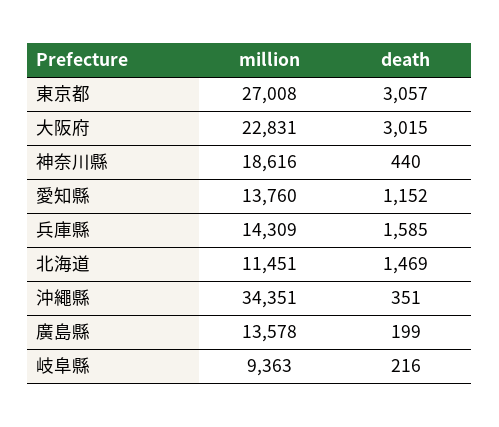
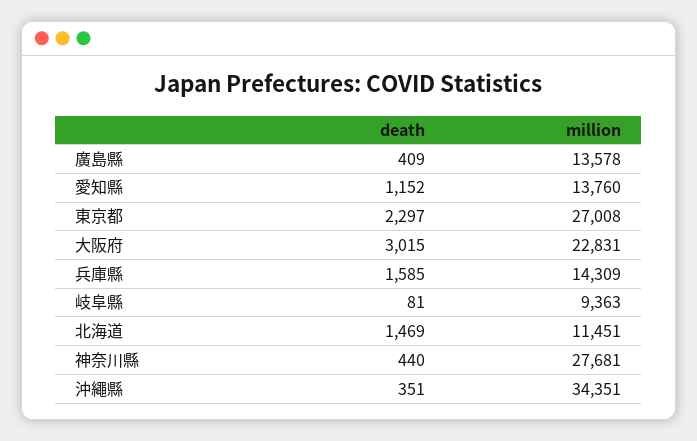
  {
    "million": {
      "東京都": 27008,
      "大阪府": 22831,
-     "神奈川縣": 18616,
+     "神奈川縣": 27681,
      "愛知縣": 13760,
      "兵庫縣": 14309,
      "北海道": 11451,
      "沖繩縣": 34351,
      "廣島縣": 13578,
      "岐阜縣": 9363
    },
    "death": {
-     "東京都": 3057,
+     "東京都": 2297,
      "大阪府": 3015,
      "神奈川縣": 440,
      "愛知縣": 1152,
      "兵庫縣": 1585,
      "北海道": 1469,
      "沖繩縣": 351,
-     "廣島縣": 199,
+     "廣島縣": 409,
-     "岐阜縣": 216
+     "岐阜縣": 81
    }
  }

